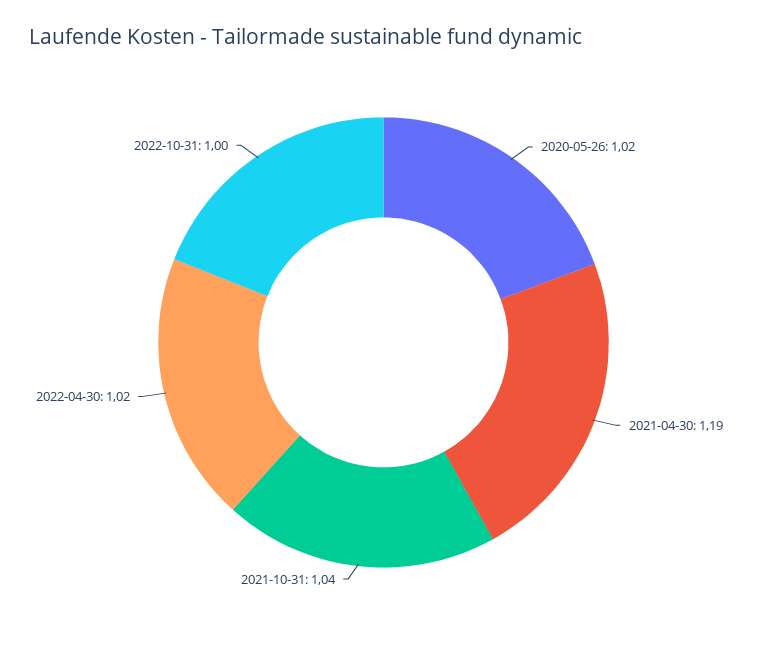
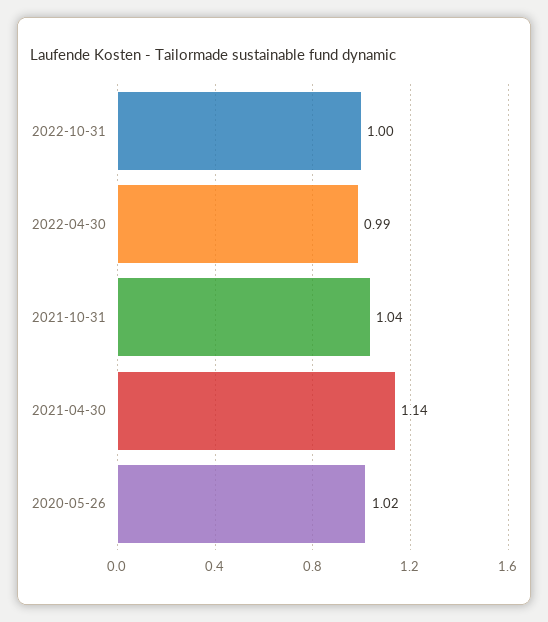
  {
    "2020-05-26": 1.02,
-   "2021-04-30": 1.19,
+   "2021-04-30": 1.14,
    "2021-10-31": 1.04,
-   "2022-04-30": 1.02,
+   "2022-04-30": 0.99,
    "2022-10-31": 1
  }

